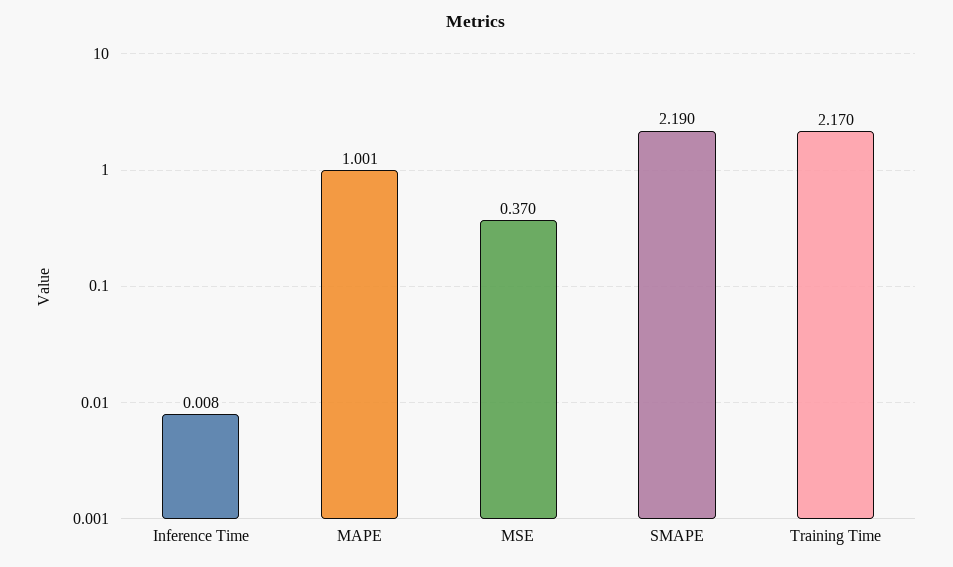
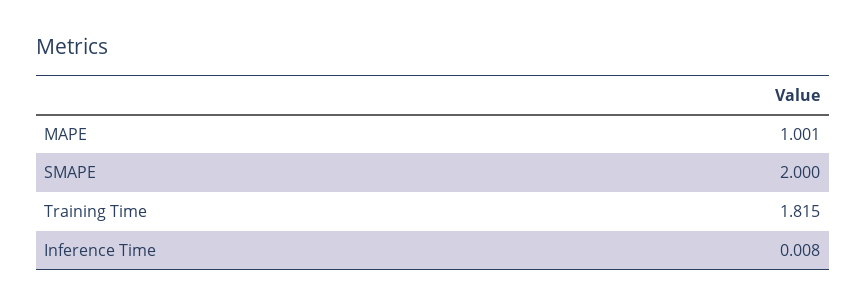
  {
    "Inference Time": 0.008,
    "MAPE": 1.001,
-   "MSE": 0.37,
-   "SMAPE": 2.19,
+   "SMAPE": 2,
-   "Training Time": 2.17
+   "Training Time": 1.815
  }

